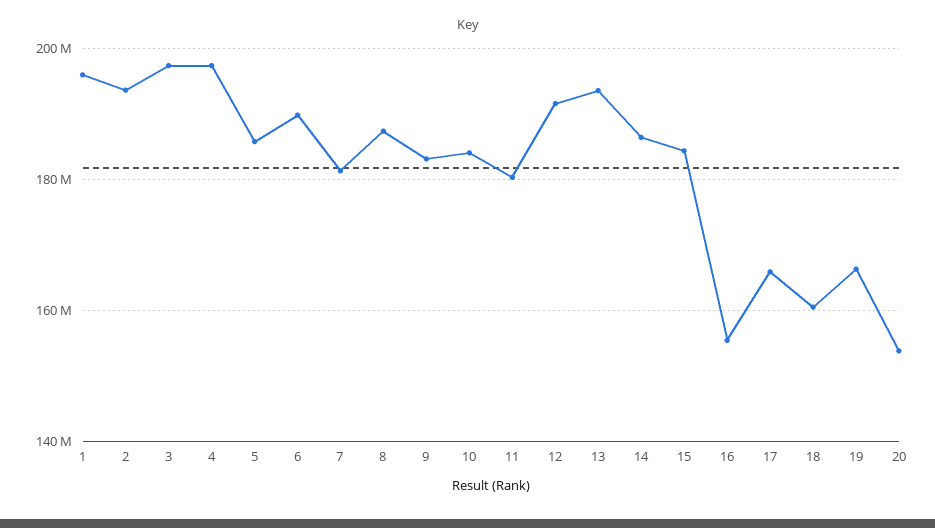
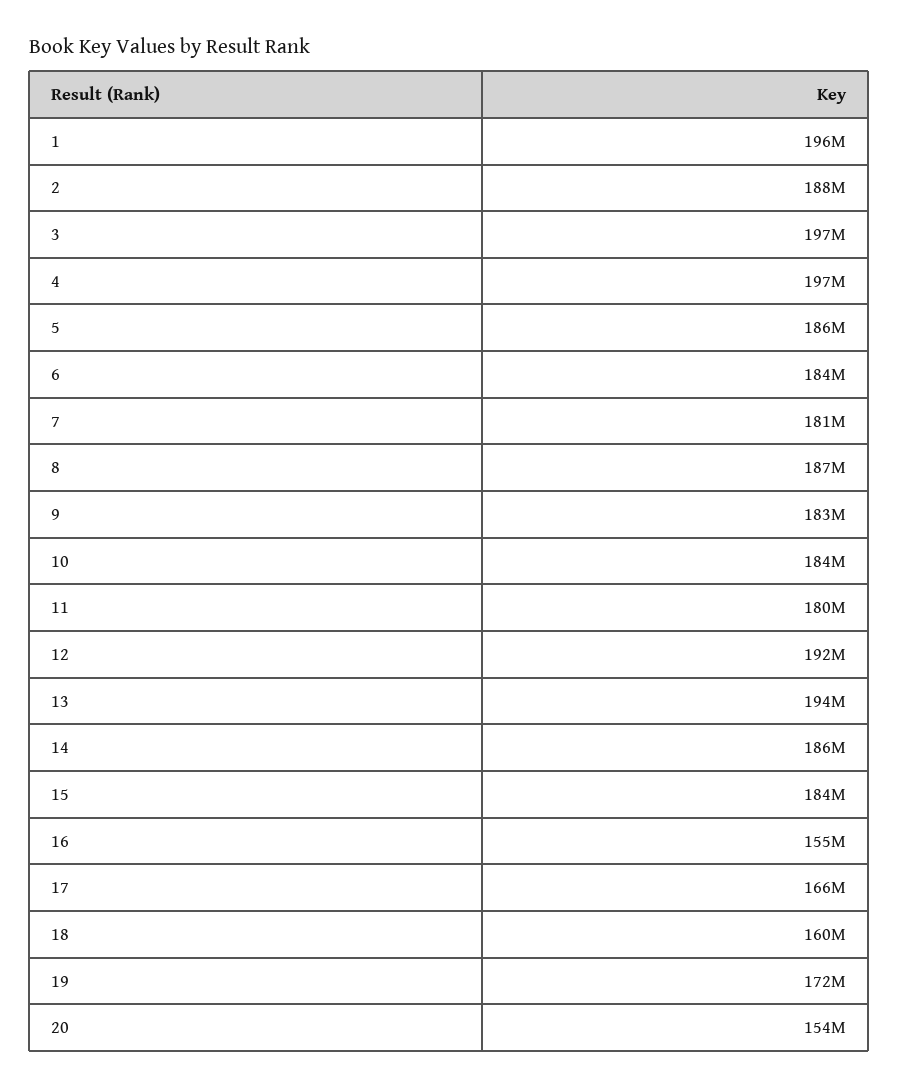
  {
    "1": 196000000,
-   "2": 194000000,
+   "2": 188000000,
    "3": 197000000,
    "4": 197000000,
    "5": 186000000,
-   "6": 190000000,
+   "6": 184000000,
    "7": 181000000,
    "8": 187000000,
    "9": 183000000,
    "10": 184000000,
    "11": 180000000,
    "12": 192000000,
    "13": 194000000,
    "14": 186000000,
    "15": 184000000,
    "16": 155000000,
    "17": 166000000,
    "18": 160000000,
-   "19": 166000000,
+   "19": 172000000,
    "20": 154000000
  }

